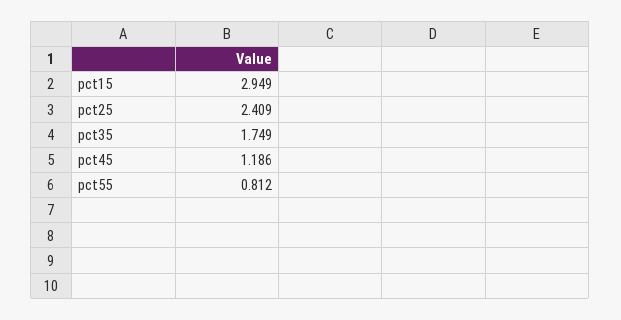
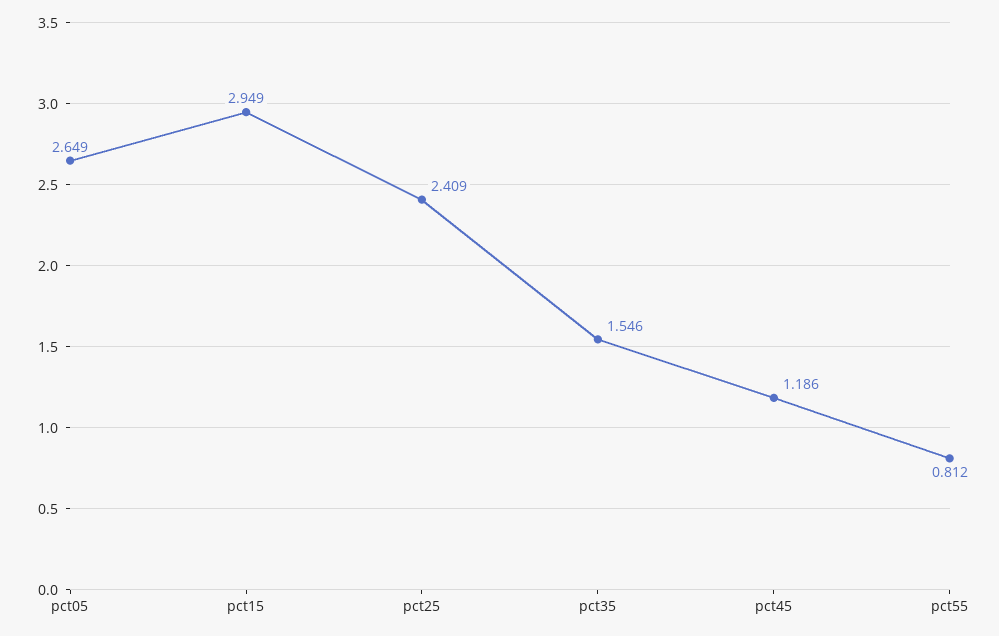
  {
    "pct15": 2.949,
    "pct25": 2.409,
-   "pct35": 1.749,
+   "pct35": 1.546,
    "pct45": 1.186,
-   "pct55": 0.812
+   "pct55": 0.812,
+   "pct05": 2.649
  }

